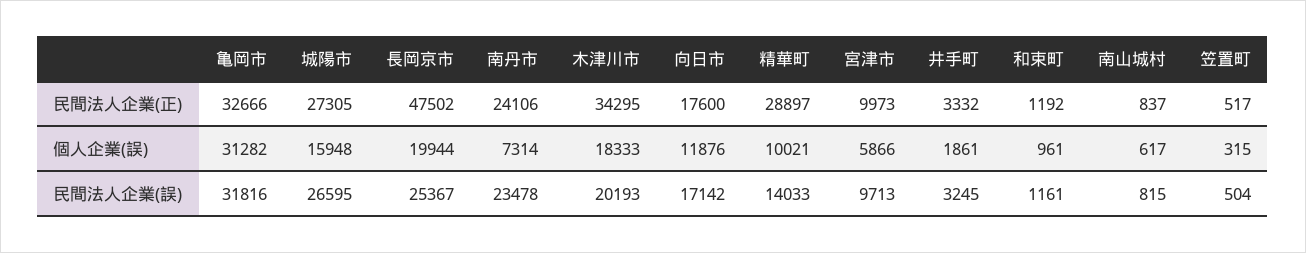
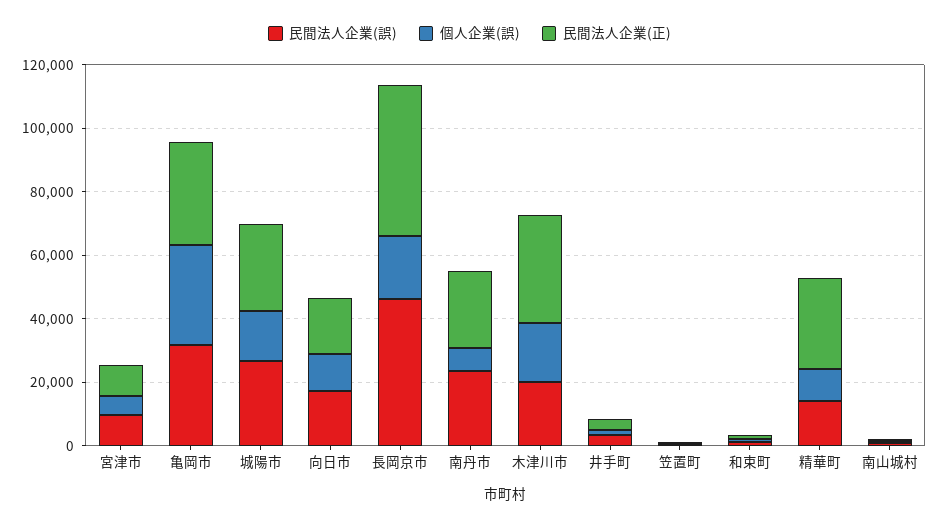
  {
    "民間法人企業(正)": {
      "亀岡市": 32666,
      "城陽市": 27305,
      "長岡京市": 47502,
      "南丹市": 24106,
      "木津川市": 34295,
      "向日市": 17600,
      "精華町": 28897,
      "宮津市": 9973,
      "井手町": 3332,
      "和束町": 1192,
      "南山城村": 837,
      "笠置町": 517
    },
    "個人企業(誤)": {
      "亀岡市": 31282,
      "城陽市": 15948,
      "長岡京市": 19944,
      "南丹市": 7314,
      "木津川市": 18333,
      "向日市": 11876,
      "精華町": 10021,
      "宮津市": 5866,
      "井手町": 1861,
      "和束町": 961,
      "南山城村": 617,
      "笠置町": 315
    },
    "民間法人企業(誤)": {
      "亀岡市": 31816,
      "城陽市": 26595,
-     "長岡京市": 25367,
+     "長岡京市": 45000,
      "南丹市": 23478,
      "木津川市": 20193,
      "向日市": 17142,
      "精華町": 14033,
      "宮津市": 9713,
      "井手町": 3245,
      "和束町": 1161,
      "南山城村": 815,
      "笠置町": 504
    }
  }

